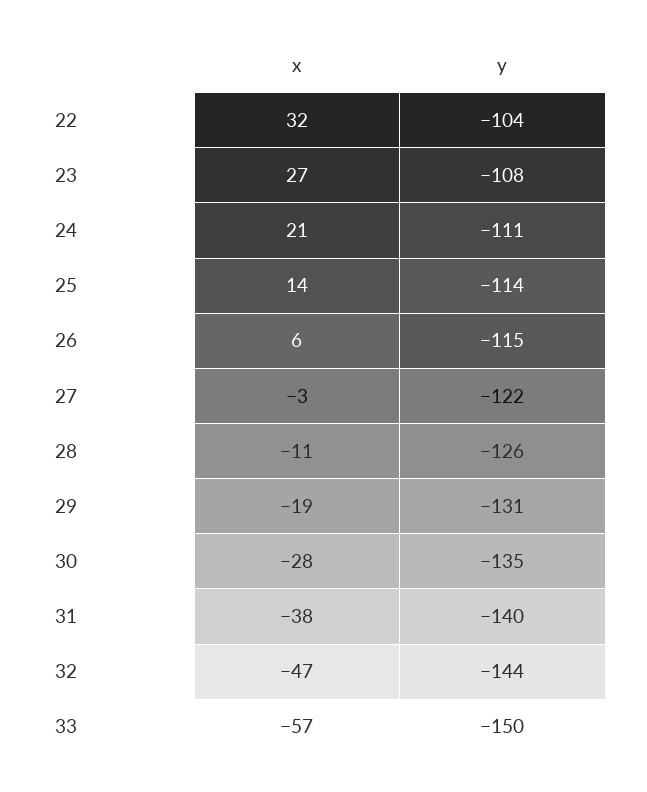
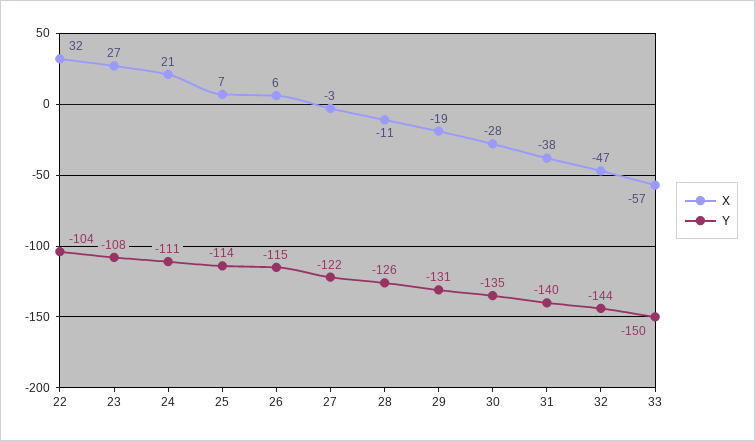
  {
    "x": {
      "22": 32,
      "23": 27,
      "24": 21,
-     "25": 14,
+     "25": 7,
      "26": 6,
      "27": -3,
      "28": -11,
      "29": -19,
      "30": -28,
      "31": -38,
      "32": -47,
      "33": -57
    },
    "y": {
      "22": -104,
      "23": -108,
      "24": -111,
      "25": -114,
      "26": -115,
      "27": -122,
      "28": -126,
      "29": -131,
      "30": -135,
      "31": -140,
      "32": -144,
      "33": -150
    }
  }

